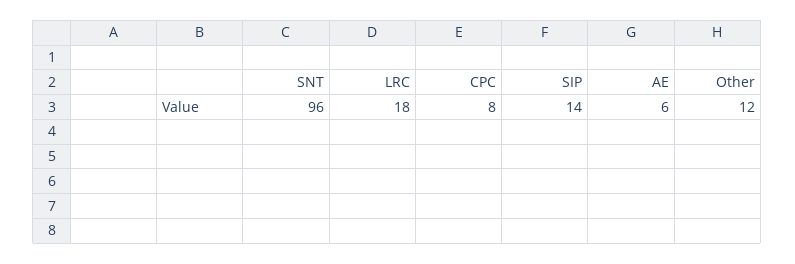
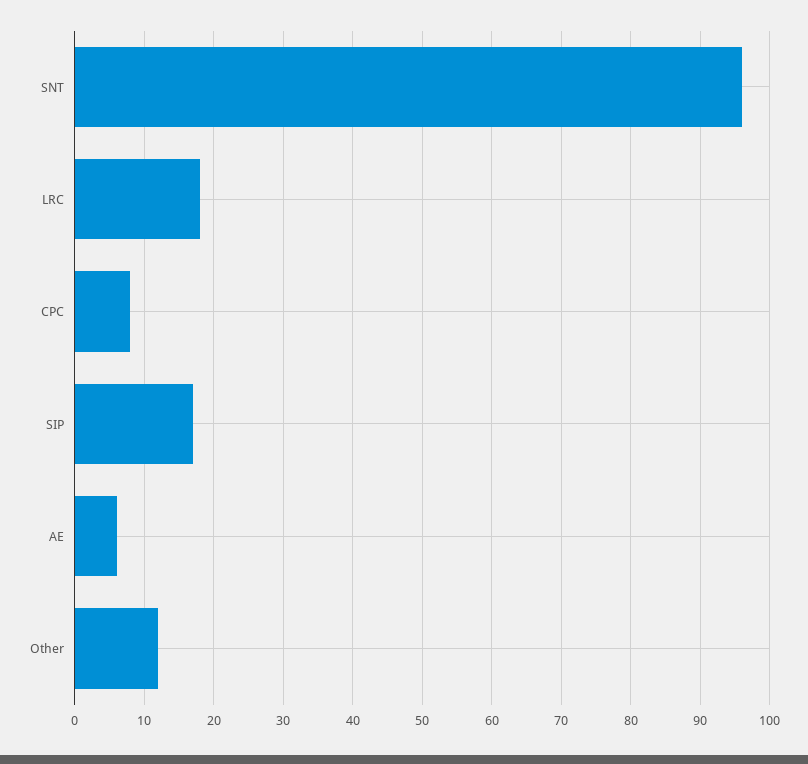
  {
    "SNT": 96,
    "LRC": 18,
    "CPC": 8,
-   "SIP": 14,
+   "SIP": 17,
    "AE": 6,
    "Other": 12
  }

